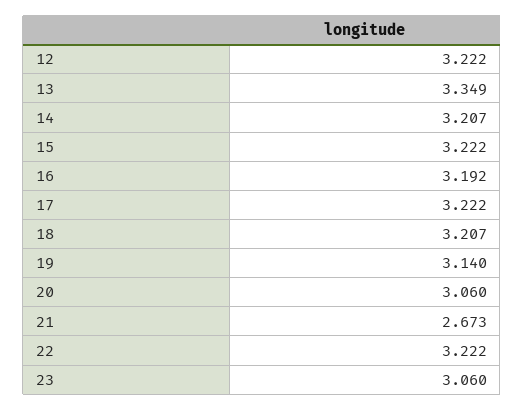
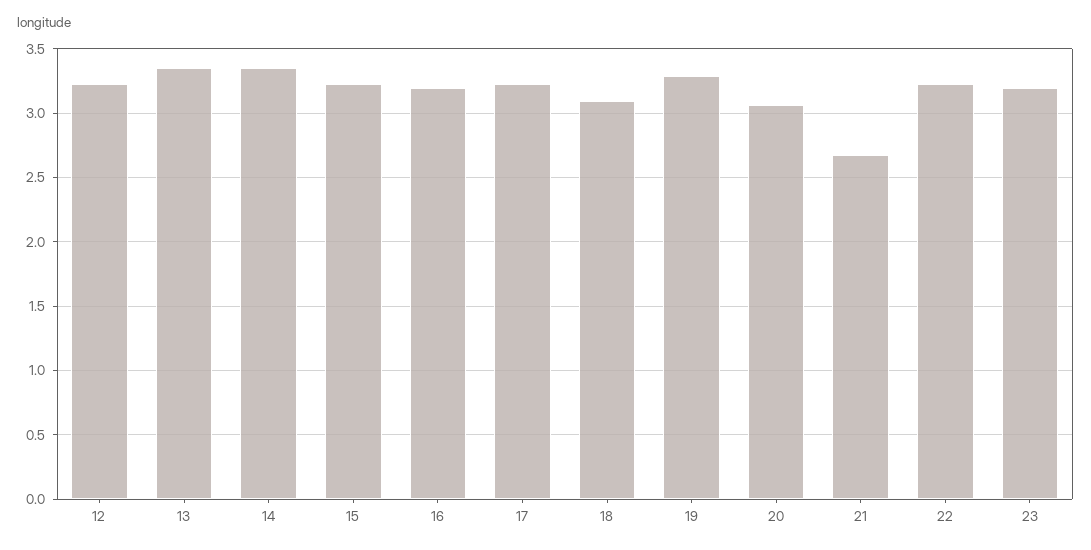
  {
    "12": 3.222,
    "13": 3.349,
-   "14": 3.207,
+   "14": 3.35,
    "15": 3.222,
    "16": 3.192,
    "17": 3.222,
-   "18": 3.207,
+   "18": 3.1,
-   "19": 3.14,
+   "19": 3.3,
    "20": 3.06,
    "21": 2.673,
    "22": 3.222,
-   "23": 3.06
+   "23": 3.2
  }

